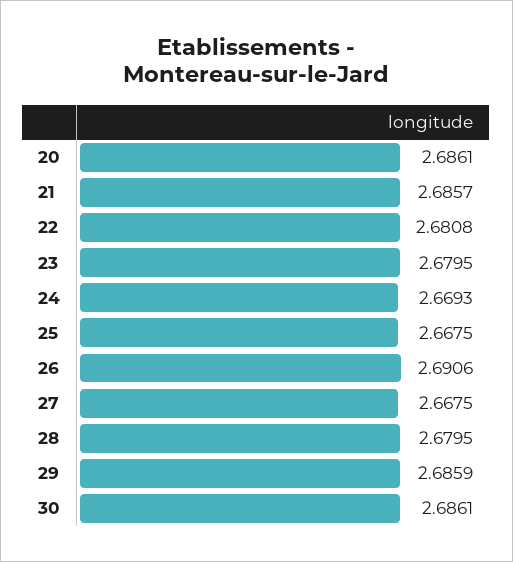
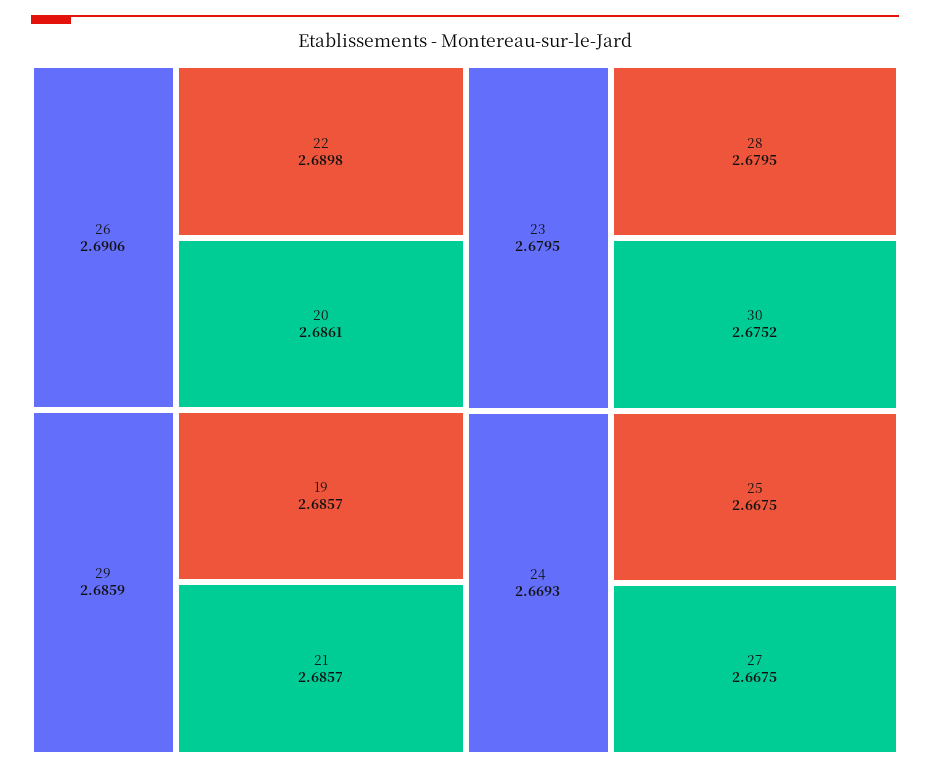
  {
    "20": 2.6861,
    "21": 2.6857,
-   "22": 2.6808,
+   "22": 2.6898,
    "23": 2.6795,
    "24": 2.6693,
    "25": 2.6675,
    "26": 2.6906,
    "27": 2.6675,
    "28": 2.6795,
    "29": 2.6859,
-   "30": 2.6861
+   "30": 2.6752,
+   "19": 2.6857
  }

